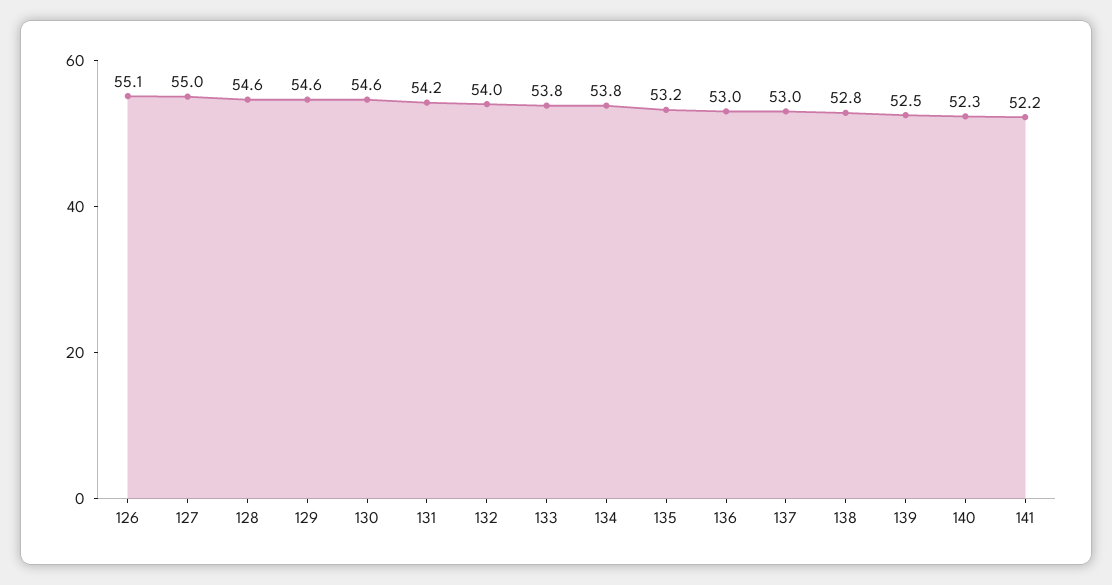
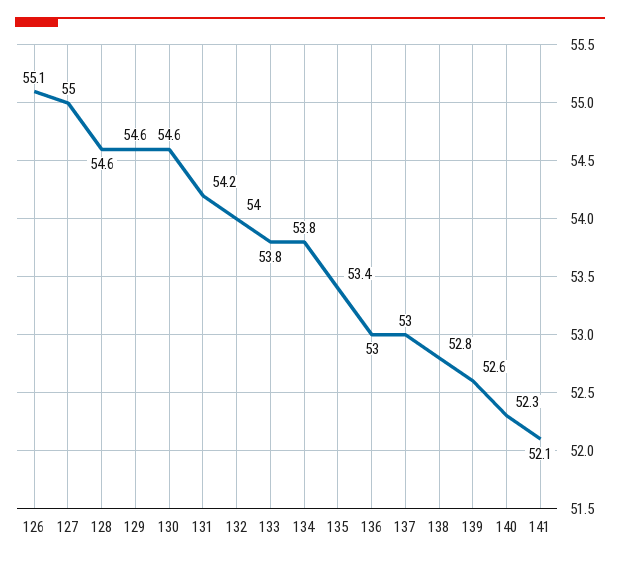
  {
    "126": 55.1,
    "127": 55,
    "128": 54.6,
    "129": 54.6,
    "130": 54.6,
    "131": 54.2,
    "132": 54,
    "133": 53.8,
    "134": 53.8,
-   "135": 53.2,
+   "135": 53.4,
    "136": 53,
    "137": 53,
    "138": 52.8,
-   "139": 52.5,
+   "139": 52.6,
    "140": 52.3,
-   "141": 52.2
+   "141": 52.1
  }

